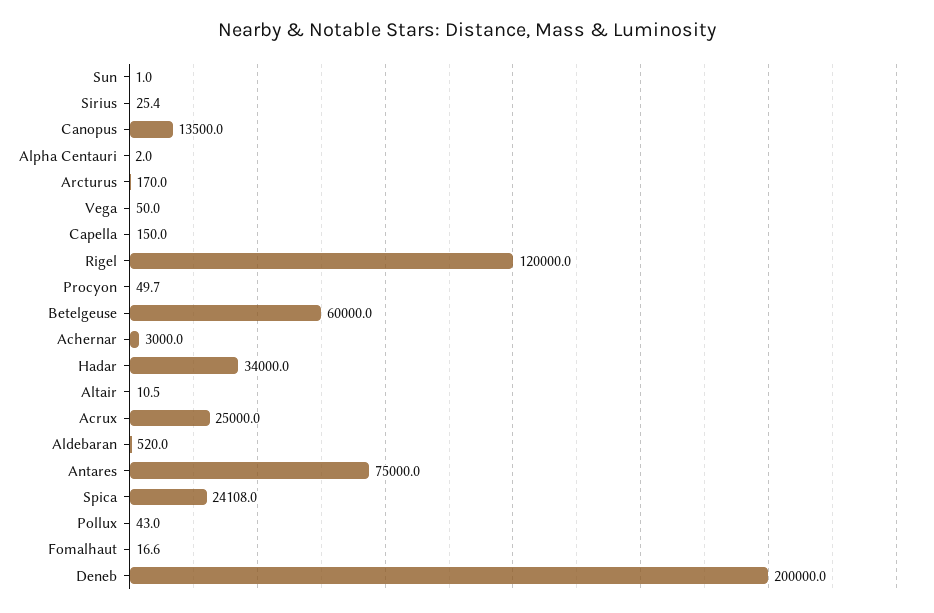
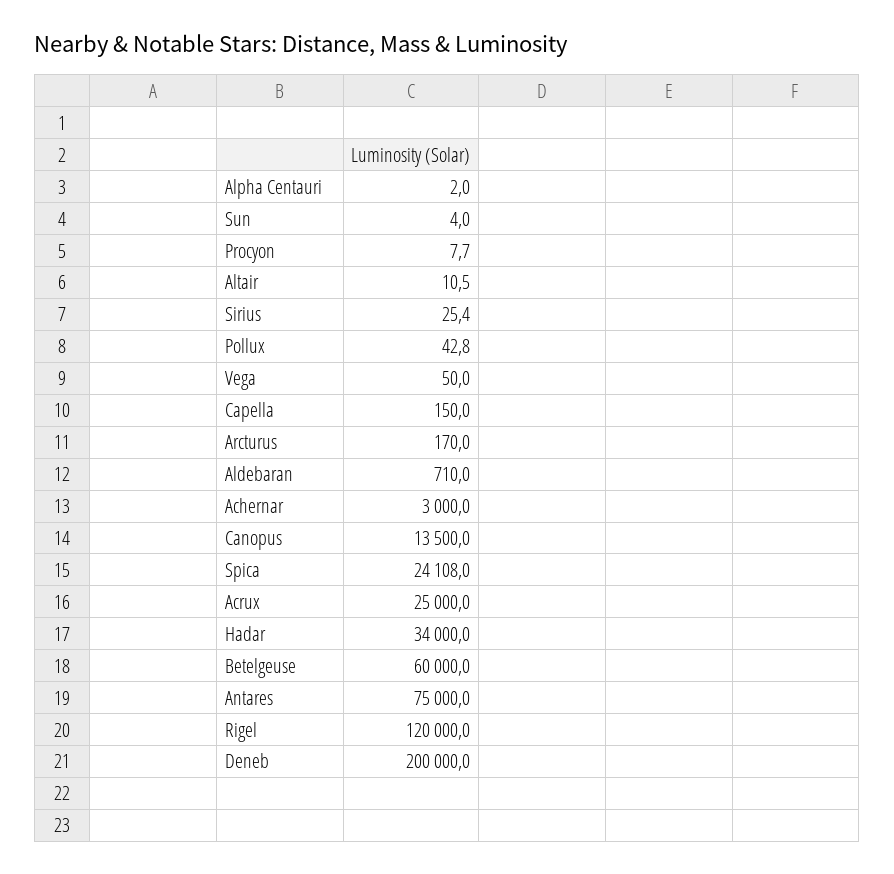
  {
-   "Sun": 1,
+   "Sun": 4,
    "Sirius": 25.4,
    "Canopus": 13500,
    "Alpha Centauri": 2,
    "Arcturus": 170,
    "Vega": 50,
    "Capella": 150,
    "Rigel": 120000,
-   "Procyon": 49.7,
+   "Procyon": 7.7,
    "Betelgeuse": 60000,
    "Achernar": 3000,
    "Hadar": 34000,
    "Altair": 10.5,
    "Acrux": 25000,
-   "Aldebaran": 520,
+   "Aldebaran": 710,
    "Antares": 75000,
    "Spica": 24108,
-   "Pollux": 43,
+   "Pollux": 42.8,
-   "Fomalhaut": 16.6,
    "Deneb": 200000
  }

